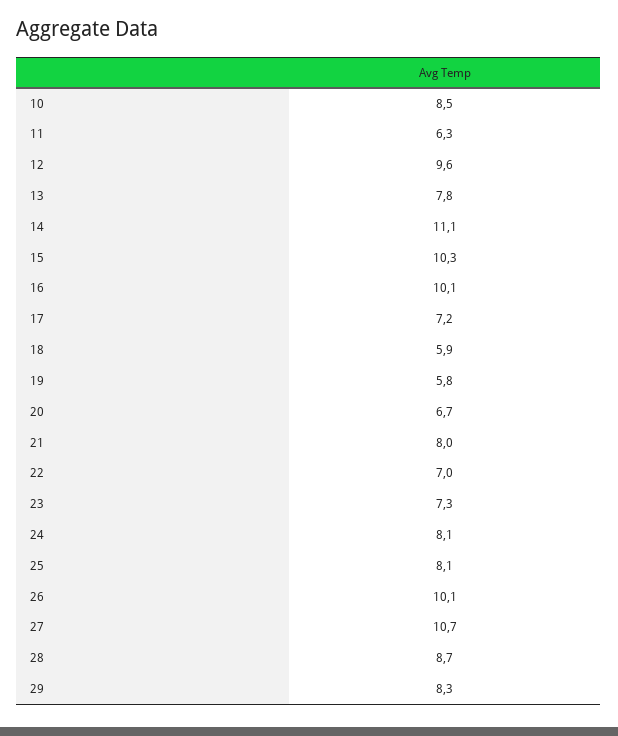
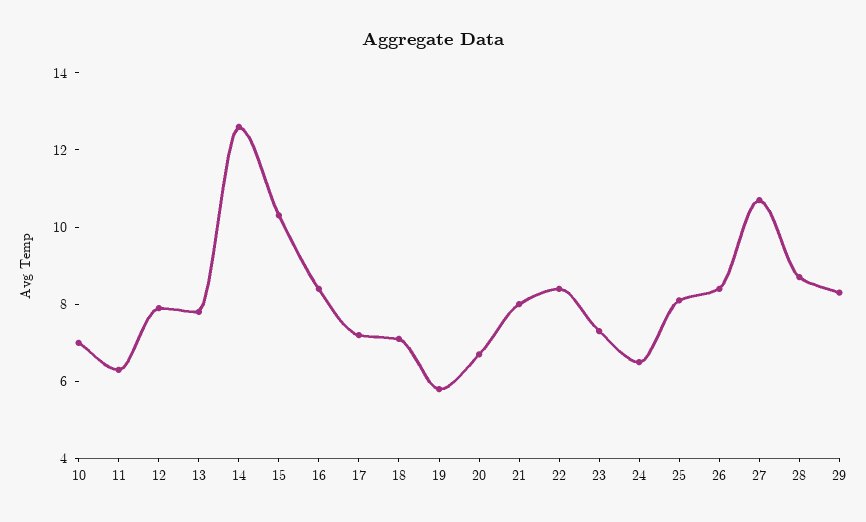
  {
-   "10": 8.5,
+   "10": 7,
    "11": 6.3,
-   "12": 9.6,
+   "12": 8,
    "13": 7.8,
-   "14": 11.1,
+   "14": 12.5,
    "15": 10.3,
-   "16": 10.1,
+   "16": 8.5,
    "17": 7.2,
-   "18": 5.9,
+   "18": 7,
    "19": 5.8,
    "20": 6.7,
    "21": 8,
-   "22": 7,
+   "22": 8.5,
    "23": 7.3,
-   "24": 8.1,
+   "24": 6.5,
    "25": 8.1,
-   "26": 10.1,
+   "26": 8.5,
    "27": 10.7,
    "28": 8.7,
    "29": 8.3
  }

